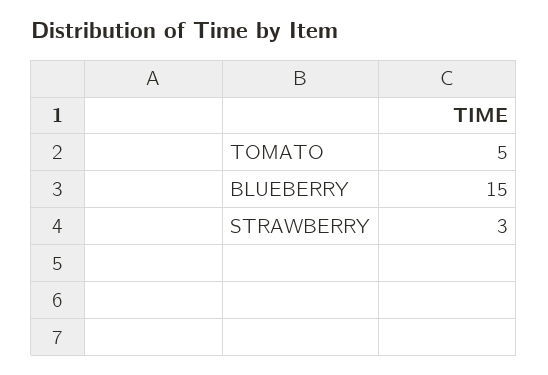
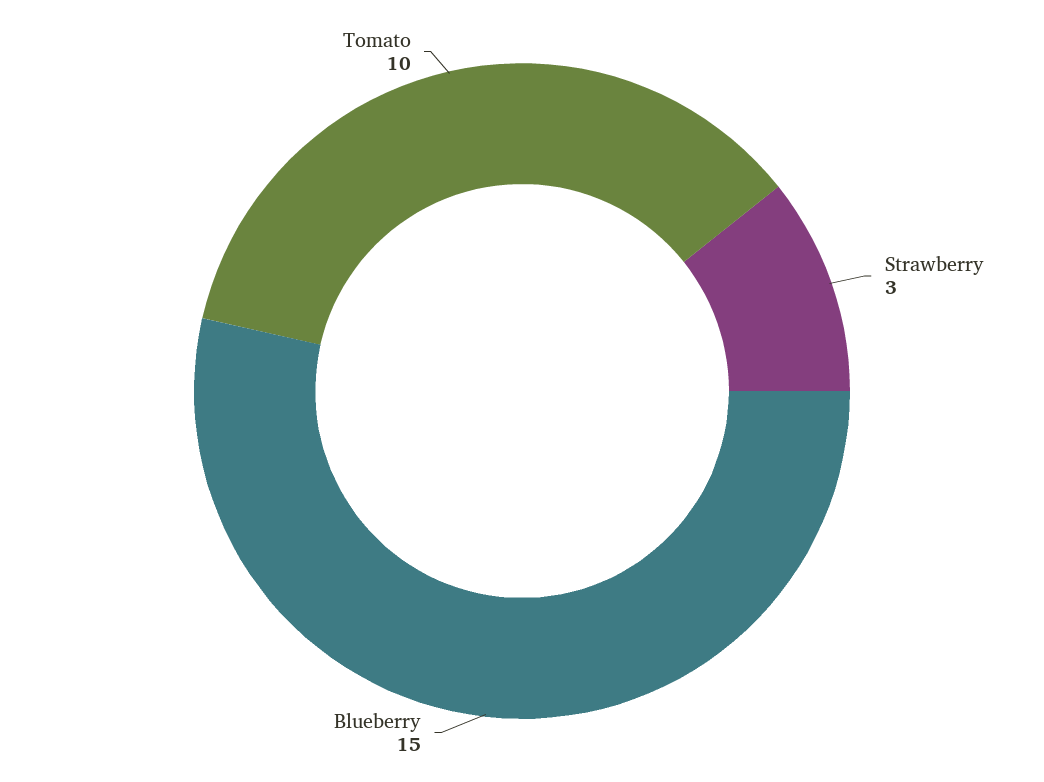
  {
-   "TOMATO": 5,
+   "TOMATO": 10,
    "BLUEBERRY": 15,
    "STRAWBERRY": 3
  }

